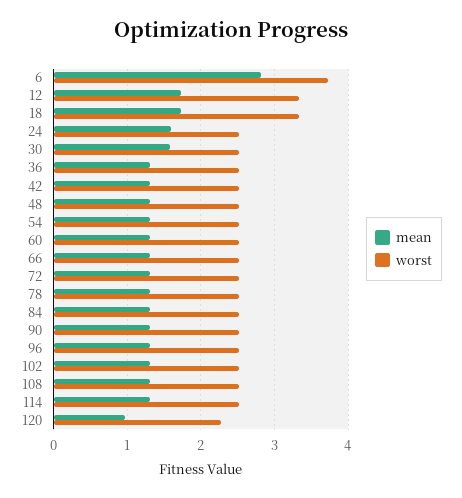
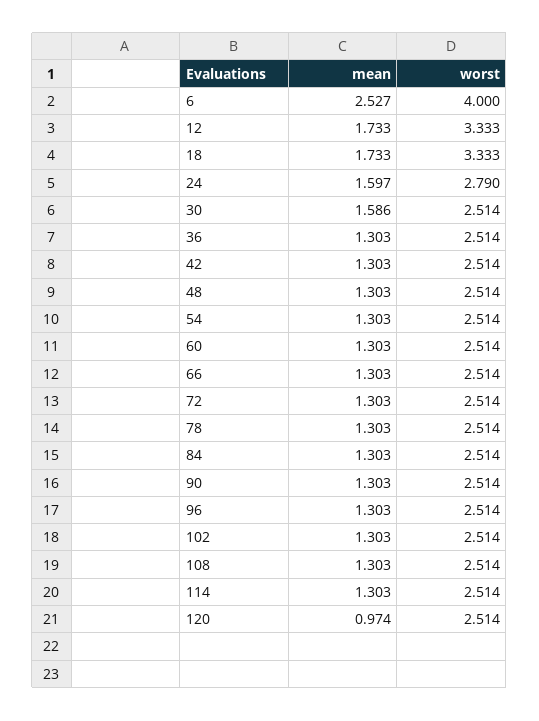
  {
    "mean": {
-     "6": 2.8,
+     "6": 2.527,
      "12": 1.733,
      "18": 1.733,
      "24": 1.597,
      "30": 1.586,
      "36": 1.303,
      "42": 1.303,
      "48": 1.303,
      "54": 1.303,
      "60": 1.303,
      "66": 1.303,
      "72": 1.303,
      "78": 1.303,
      "84": 1.303,
      "90": 1.303,
      "96": 1.303,
      "102": 1.303,
      "108": 1.303,
      "114": 1.303,
      "120": 0.974
    },
    "worst": {
-     "6": 3.7,
+     "6": 4,
      "12": 3.333,
      "18": 3.333,
-     "24": 2.5,
+     "24": 2.79,
      "30": 2.514,
      "36": 2.514,
      "42": 2.514,
      "48": 2.514,
      "54": 2.514,
      "60": 2.514,
      "66": 2.514,
      "72": 2.514,
      "78": 2.514,
      "84": 2.514,
      "90": 2.514,
      "96": 2.514,
      "102": 2.514,
      "108": 2.514,
      "114": 2.514,
-     "120": 2.3
+     "120": 2.514
    }
  }

